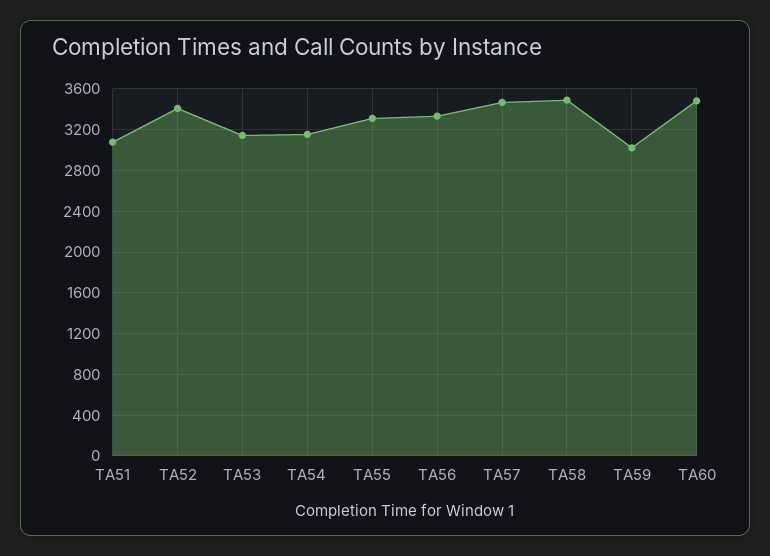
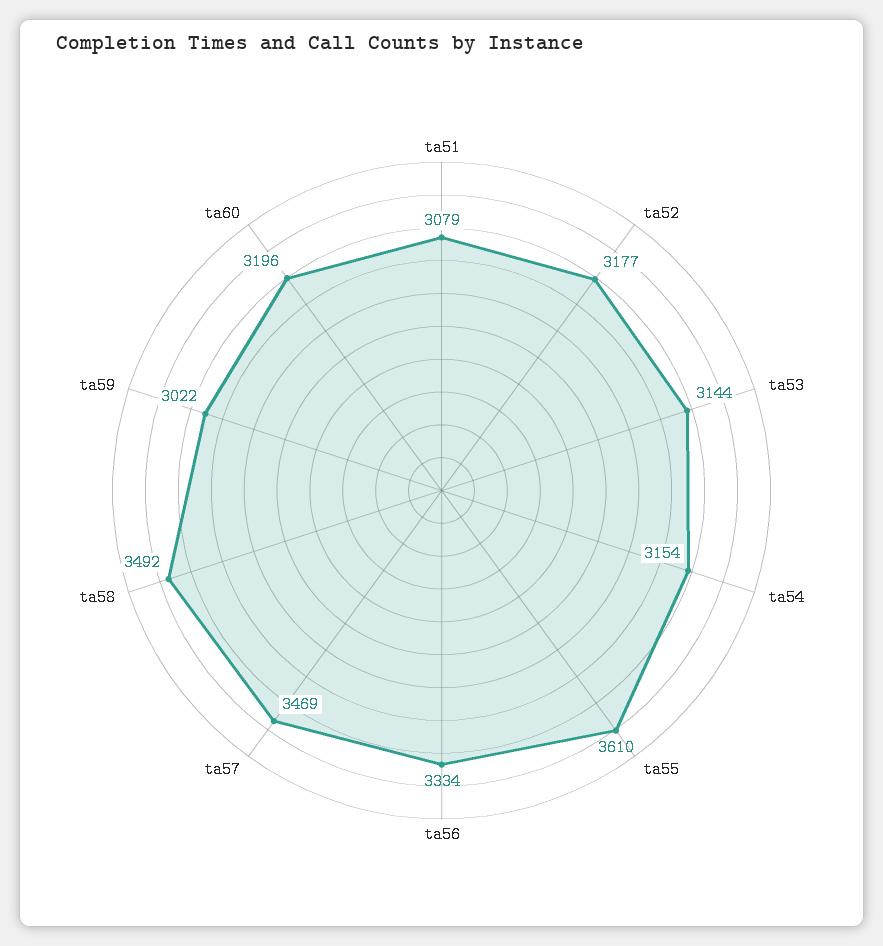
  {
    "TA51": 3079,
-   "TA52": 3400,
+   "TA52": 3177,
    "TA53": 3144,
    "TA54": 3154,
-   "TA55": 3300,
+   "TA55": 3610,
    "TA56": 3334,
    "TA57": 3469,
    "TA58": 3492,
    "TA59": 3022,
-   "TA60": 3500
+   "TA60": 3196
  }

